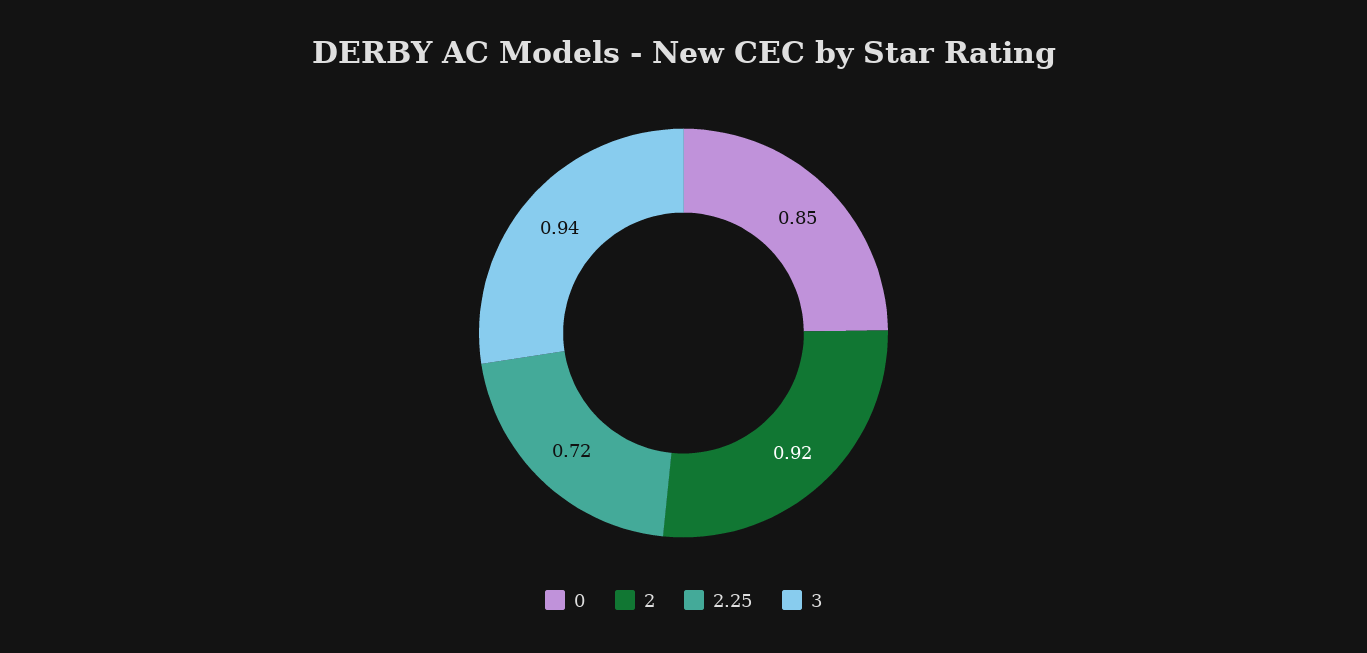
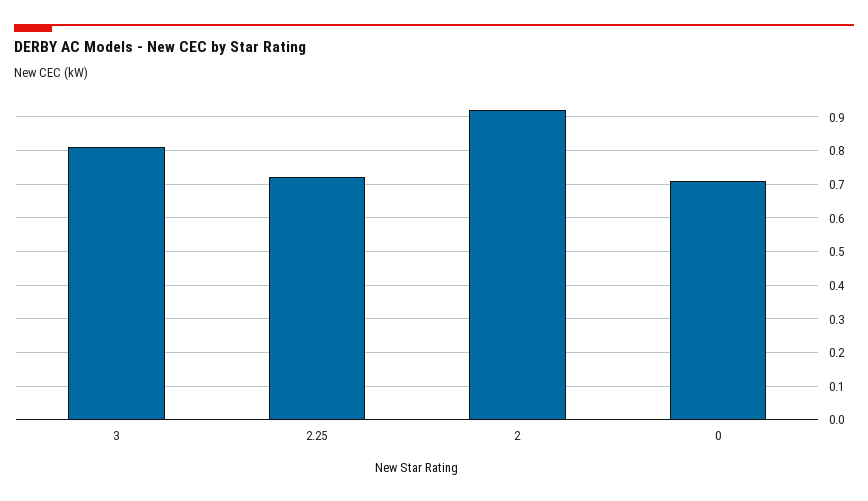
  {
-   "0": 0.85,
+   "0": 0.7,
    "2": 0.92,
    "2.25": 0.72,
-   "3": 0.94
+   "3": 0.8
  }

